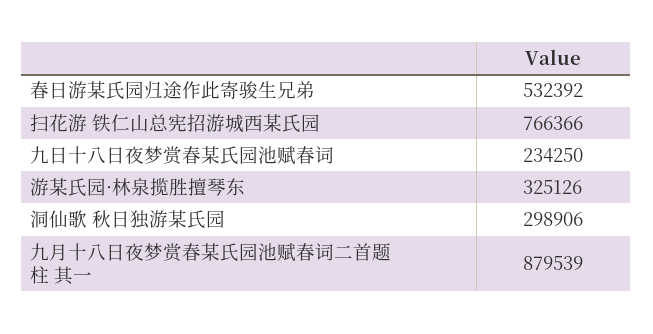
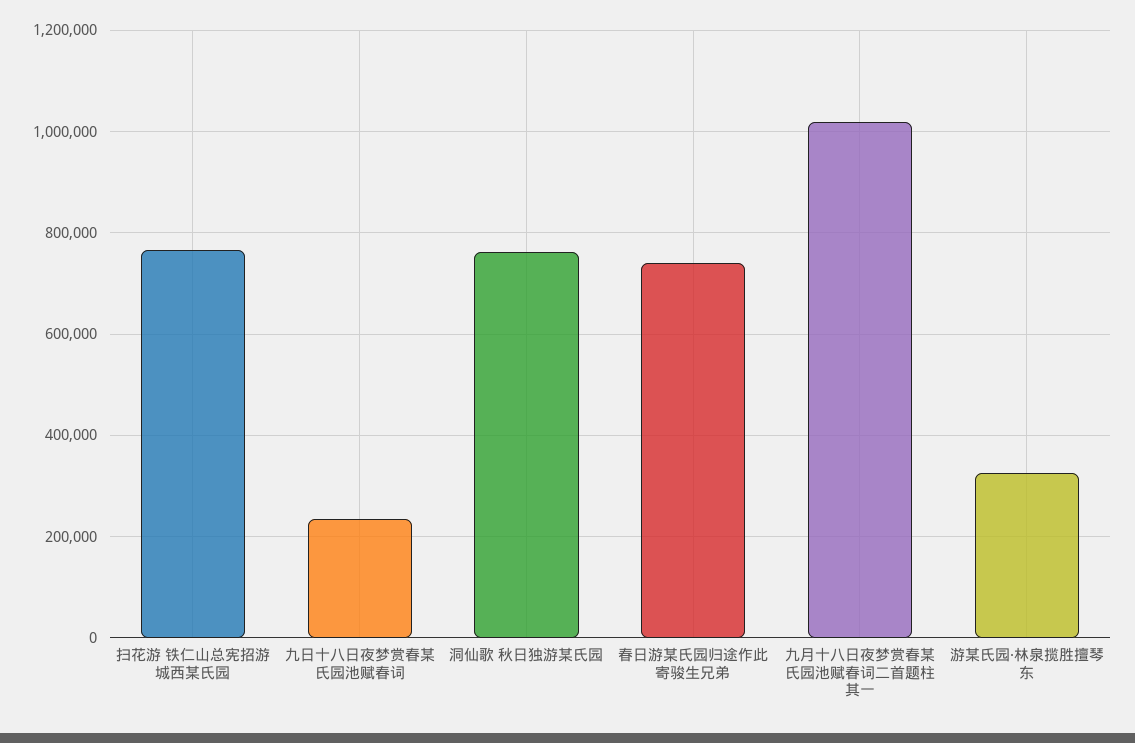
  {
-   "春日游某氏园归途作此寄骏生兄弟": 532392,
+   "春日游某氏园归途作此寄骏生兄弟": 740000,
    "扫花游 铁仁山总宪招游城西某氏园": 766366,
    "九日十八日夜梦赏春某氏园池赋春词": 234250,
    "游某氏园·林泉揽胜擅琴东": 325126,
-   "洞仙歌 秋日独游某氏园": 298906,
+   "洞仙歌 秋日独游某氏园": 760000,
-   "九月十八日夜梦赏春某氏园池赋春词二首题柱 其一": 879539
+   "九月十八日夜梦赏春某氏园池赋春词二首题柱 其一": 1020000
  }

